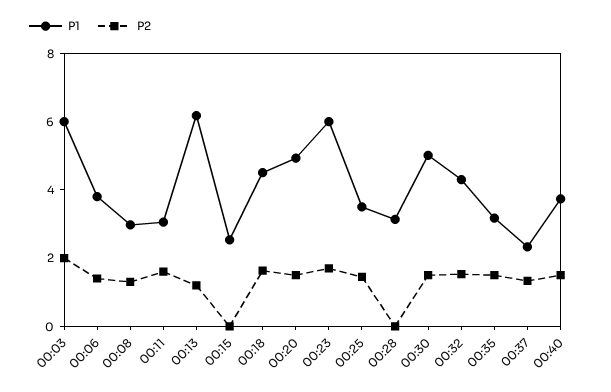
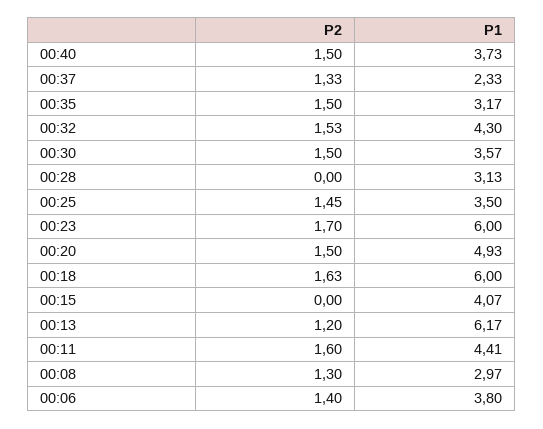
  {
    "P1": {
-     "00:03": 6,
      "00:06": 3.8,
      "00:08": 2.97,
-     "00:11": 3,
+     "00:11": 4.41,
      "00:13": 6.17,
-     "00:15": 2.5,
+     "00:15": 4.07,
-     "00:18": 4.5,
+     "00:18": 6,
      "00:20": 4.93,
      "00:23": 6,
      "00:25": 3.5,
      "00:28": 3.13,
-     "00:30": 5,
+     "00:30": 3.57,
      "00:32": 4.3,
      "00:35": 3.17,
      "00:37": 2.33,
      "00:40": 3.73
    },
    "P2": {
-     "00:03": 2,
      "00:06": 1.4,
      "00:08": 1.3,
      "00:11": 1.6,
      "00:13": 1.2,
      "00:15": 0,
      "00:18": 1.63,
      "00:20": 1.5,
      "00:23": 1.7,
      "00:25": 1.45,
      "00:28": 0,
      "00:30": 1.5,
      "00:32": 1.53,
      "00:35": 1.5,
      "00:37": 1.33,
      "00:40": 1.5
    }
  }

